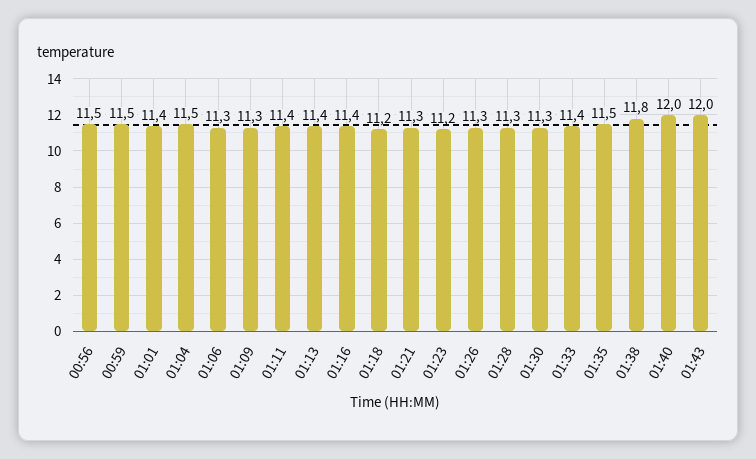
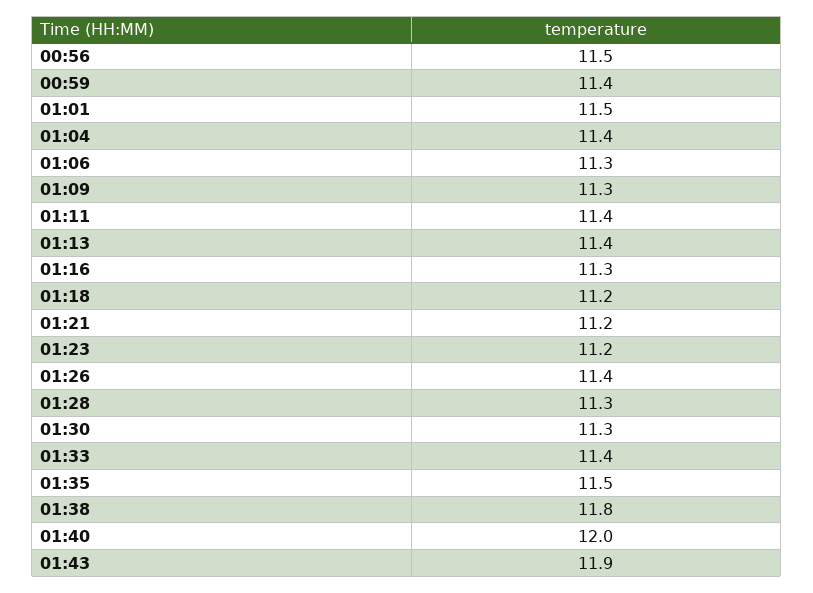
  {
    "00:56": 11.5,
-   "00:59": 11.5,
+   "00:59": 11.4,
-   "01:01": 11.4,
+   "01:01": 11.5,
-   "01:04": 11.5,
+   "01:04": 11.4,
    "01:06": 11.3,
    "01:09": 11.3,
    "01:11": 11.4,
    "01:13": 11.4,
-   "01:16": 11.4,
+   "01:16": 11.3,
    "01:18": 11.2,
-   "01:21": 11.3,
+   "01:21": 11.2,
    "01:23": 11.2,
-   "01:26": 11.3,
+   "01:26": 11.4,
    "01:28": 11.3,
    "01:30": 11.3,
    "01:33": 11.4,
    "01:35": 11.5,
    "01:38": 11.8,
    "01:40": 12,
-   "01:43": 12
+   "01:43": 11.9
  }

